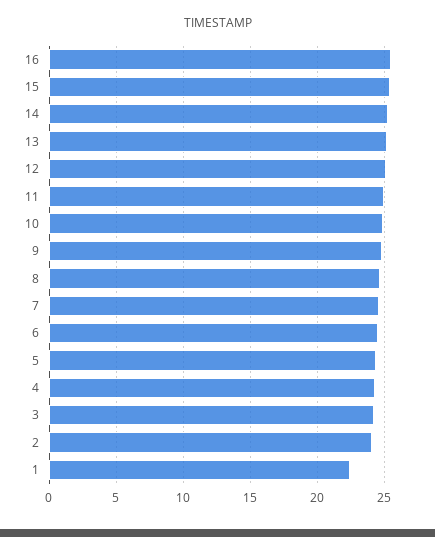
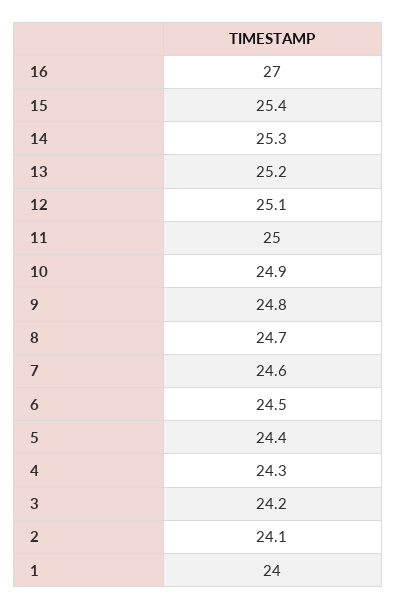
  {
-   "16": 25.5,
+   "16": 27,
    "15": 25.4,
    "14": 25.3,
    "13": 25.2,
    "12": 25.1,
    "11": 25,
    "10": 24.9,
    "9": 24.8,
    "8": 24.7,
    "7": 24.6,
    "6": 24.5,
    "5": 24.4,
    "4": 24.3,
    "3": 24.2,
    "2": 24.1,
-   "1": 22.5
+   "1": 24
  }

